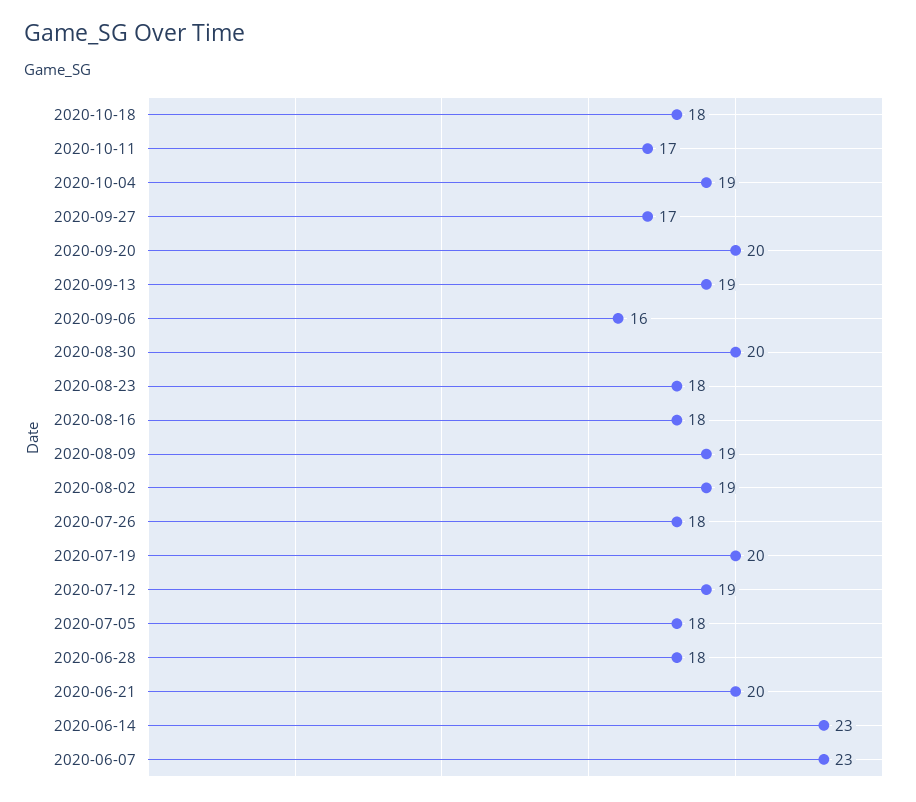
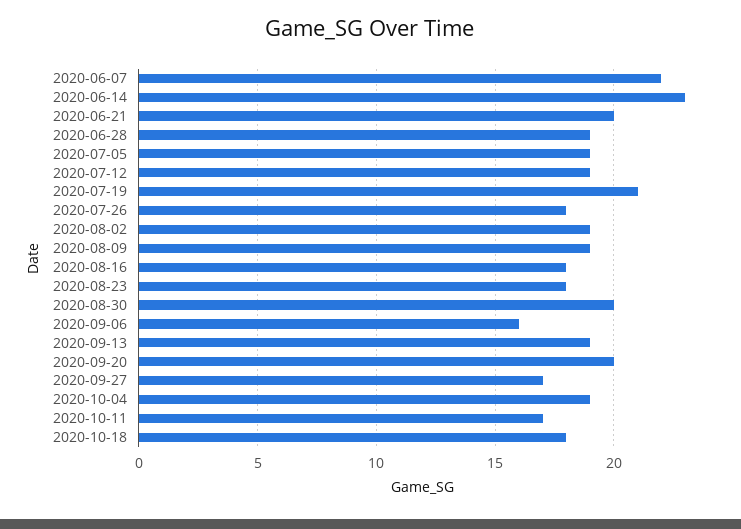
  {
    "2020-10-18": 18,
    "2020-10-11": 17,
    "2020-10-04": 19,
    "2020-09-27": 17,
    "2020-09-20": 20,
    "2020-09-13": 19,
    "2020-09-06": 16,
    "2020-08-30": 20,
    "2020-08-23": 18,
    "2020-08-16": 18,
    "2020-08-09": 19,
    "2020-08-02": 19,
    "2020-07-26": 18,
-   "2020-07-19": 20,
+   "2020-07-19": 21,
    "2020-07-12": 19,
-   "2020-07-05": 18,
+   "2020-07-05": 19,
-   "2020-06-28": 18,
+   "2020-06-28": 19,
    "2020-06-21": 20,
    "2020-06-14": 23,
-   "2020-06-07": 23
+   "2020-06-07": 22
  }

